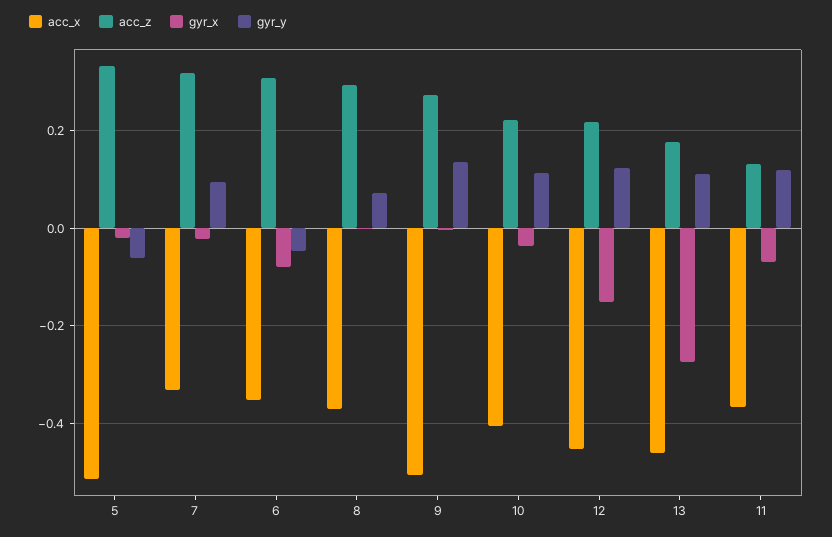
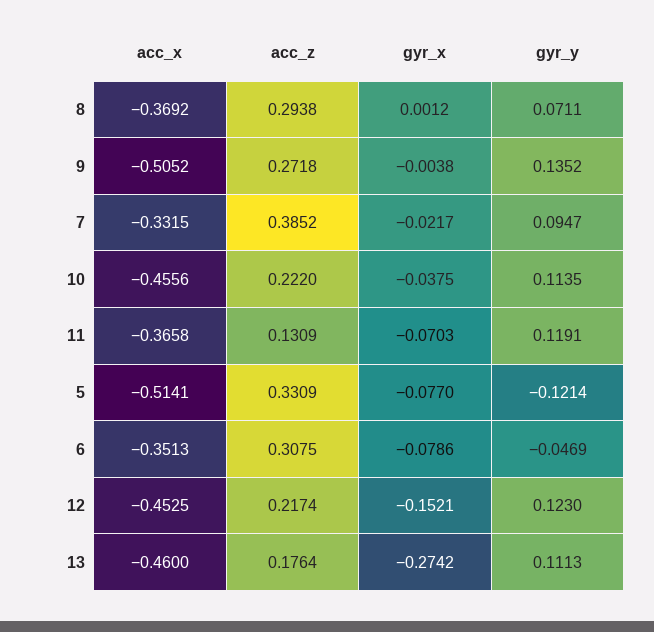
  {
    "acc_x": {
      "5": -0.5141,
      "7": -0.3315,
      "6": -0.3513,
      "8": -0.3692,
      "9": -0.5052,
-     "10": -0.4,
+     "10": -0.4556,
      "12": -0.4525,
      "13": -0.46,
      "11": -0.3658
    },
    "acc_z": {
      "5": 0.3309,
-     "7": 0.32,
+     "7": 0.3852,
      "6": 0.3075,
      "8": 0.2938,
      "9": 0.2718,
      "10": 0.222,
      "12": 0.2174,
      "13": 0.1764,
      "11": 0.1309
    },
    "gyr_x": {
-     "5": -0.02,
+     "5": -0.077,
      "7": -0.0217,
      "6": -0.0786,
      "8": 0.0012,
      "9": -0.0038,
      "10": -0.0375,
      "12": -0.1521,
      "13": -0.2742,
      "11": -0.0703
    },
    "gyr_y": {
-     "5": -0.06,
+     "5": -0.1214,
      "7": 0.0947,
      "6": -0.0469,
      "8": 0.0711,
      "9": 0.1352,
      "10": 0.1135,
      "12": 0.123,
      "13": 0.1113,
      "11": 0.1191
    }
  }

